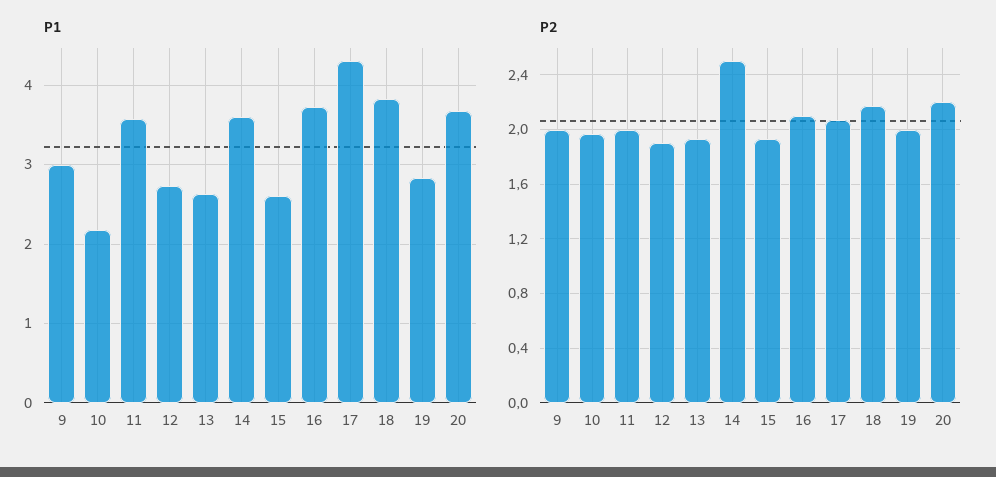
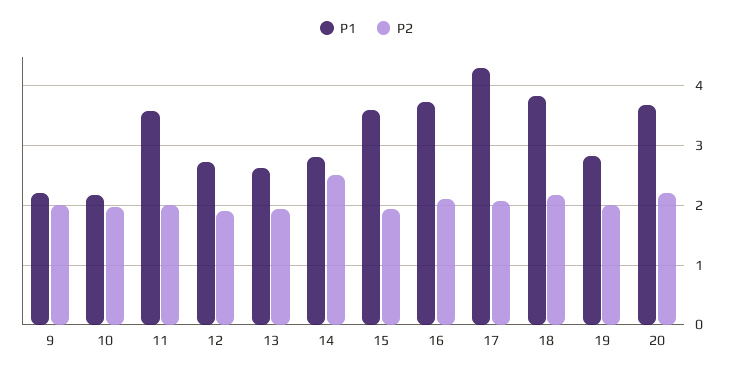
  {
    "P1": {
-     "9": 3,
+     "9": 2.2,
      "10": 2.2,
      "11": 3.6,
      "12": 2.7,
      "13": 2.6,
-     "14": 3.6,
+     "14": 2.8,
-     "15": 2.6,
+     "15": 3.6,
      "16": 3.7,
      "17": 4.3,
      "18": 3.8,
      "19": 2.8,
      "20": 3.7
    },
    "P2": {
      "9": 2,
      "10": 1.95,
      "11": 2,
      "12": 1.9,
      "13": 1.95,
      "14": 2.5,
      "15": 1.95,
      "16": 2.1,
      "17": 2.05,
      "18": 2.15,
      "19": 2,
      "20": 2.2
    }
  }

